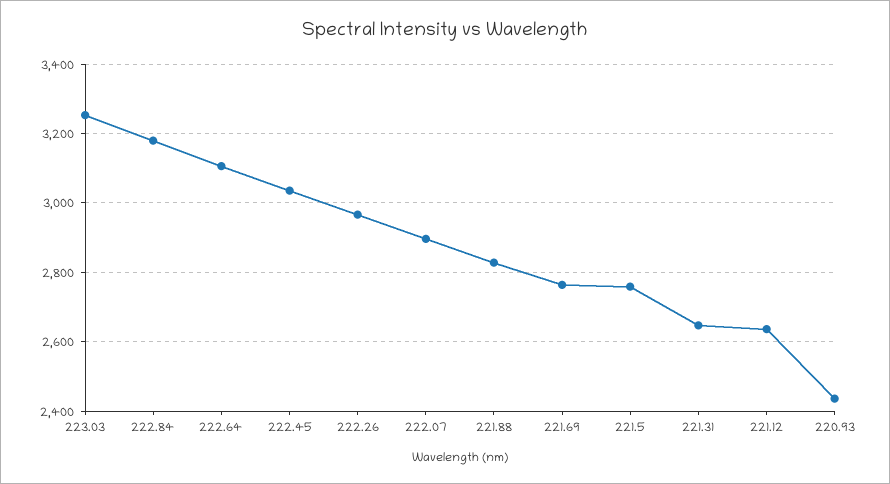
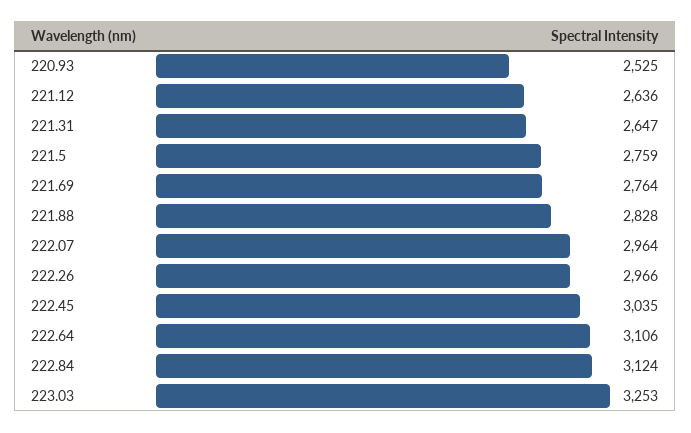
  {
    "223.03": 3253,
-   "222.84": 3180,
+   "222.84": 3124,
    "222.64": 3106,
    "222.45": 3035,
    "222.26": 2966,
-   "222.07": 2900,
+   "222.07": 2964,
    "221.88": 2828,
    "221.69": 2764,
    "221.5": 2759,
    "221.31": 2647,
    "221.12": 2636,
-   "220.93": 2440
+   "220.93": 2525
  }

